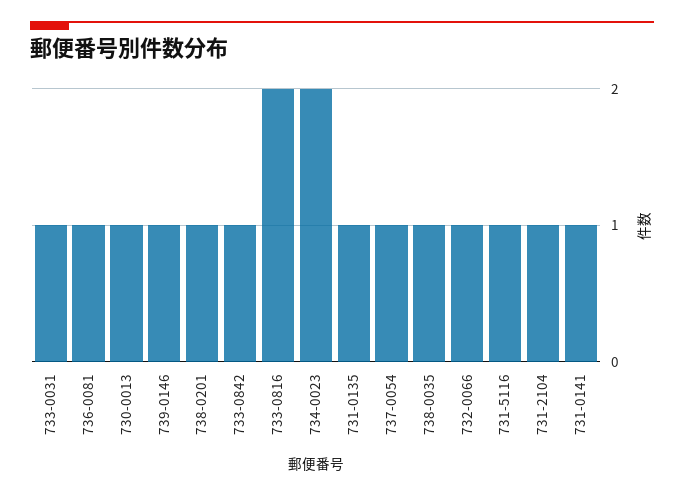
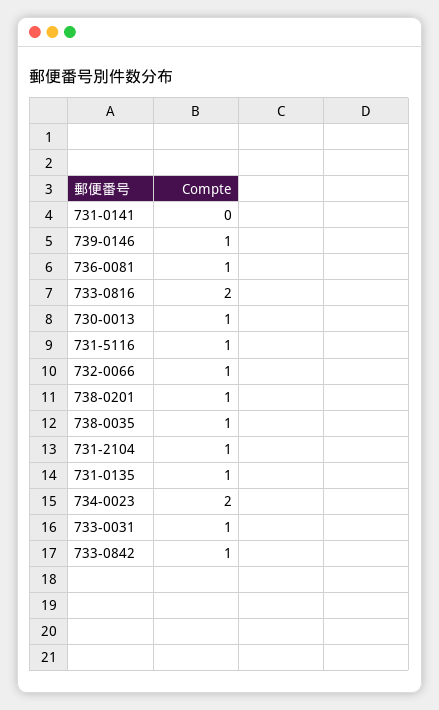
  {
    "733-0031": 1,
    "736-0081": 1,
    "730-0013": 1,
    "739-0146": 1,
    "738-0201": 1,
    "733-0842": 1,
    "733-0816": 2,
    "734-0023": 2,
    "731-0135": 1,
-   "737-0054": 1,
    "738-0035": 1,
    "732-0066": 1,
    "731-5116": 1,
    "731-2104": 1,
-   "731-0141": 1
+   "731-0141": 0
  }

